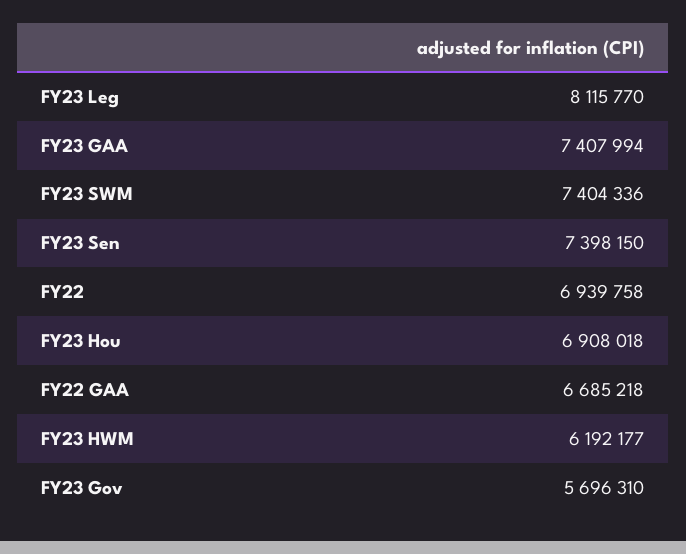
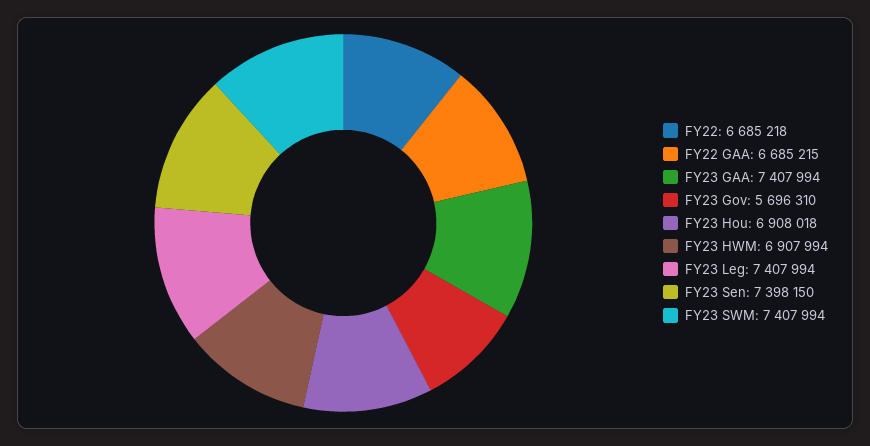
  {
-   "FY23 Leg": 8115770,
+   "FY23 Leg": 7407994,
    "FY23 GAA": 7407994,
-   "FY23 SWM": 7404336,
+   "FY23 SWM": 7407994,
    "FY23 Sen": 7398150,
-   "FY22": 6939758,
+   "FY22": 6685218,
    "FY23 Hou": 6908018,
-   "FY22 GAA": 6685218,
+   "FY22 GAA": 6685215,
-   "FY23 HWM": 6192177,
+   "FY23 HWM": 6907994,
    "FY23 Gov": 5696310
  }

